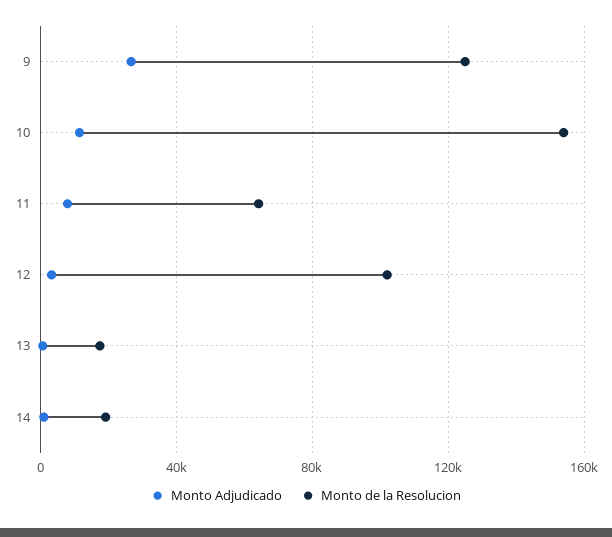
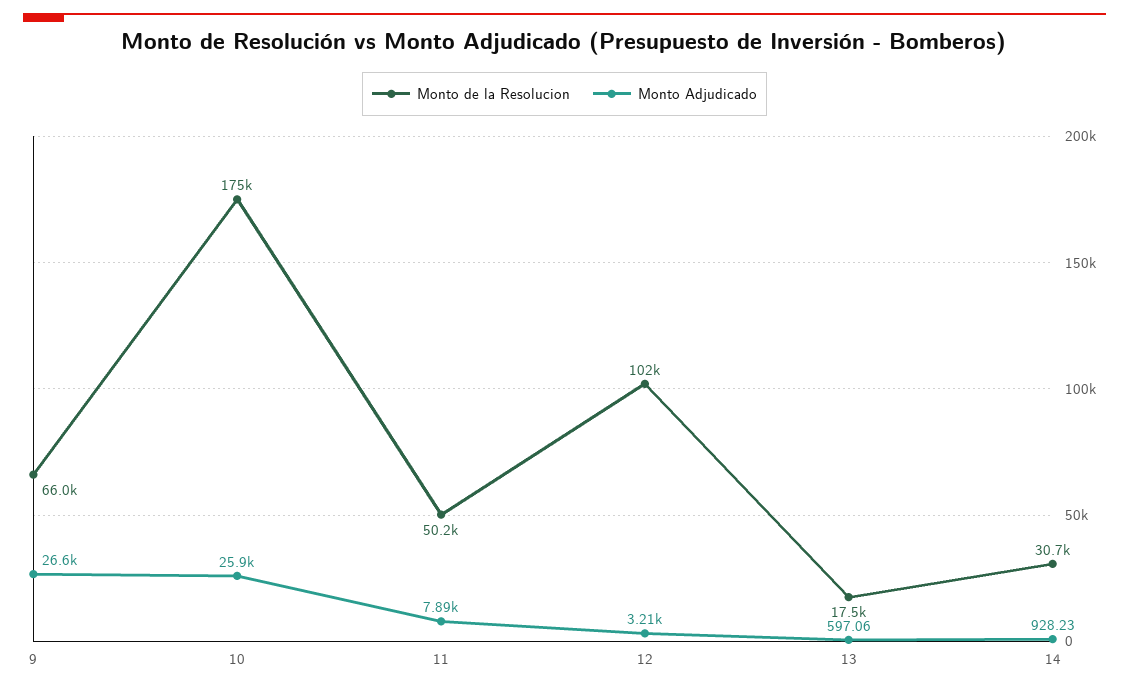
  {
    "Monto Adjudicado": {
      "9": 26600,
-     "10": 10000,
+     "10": 25900,
      "11": 7890,
      "12": 3210,
      "13": 597.06,
      "14": 928.23
    },
    "Monto de la Resolucion": {
-     "9": 125000,
+     "9": 66000,
-     "10": 155000,
+     "10": 175000,
-     "11": 65000,
+     "11": 50200,
      "12": 102000,
      "13": 17500,
-     "14": 20000
+     "14": 30700
    }
  }

